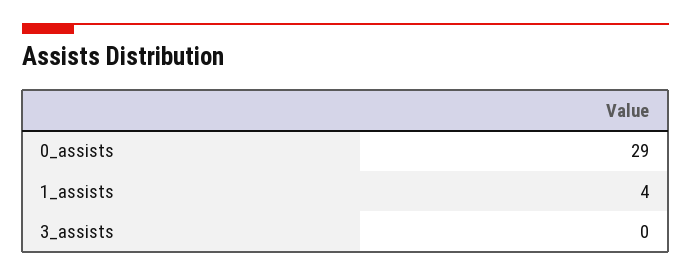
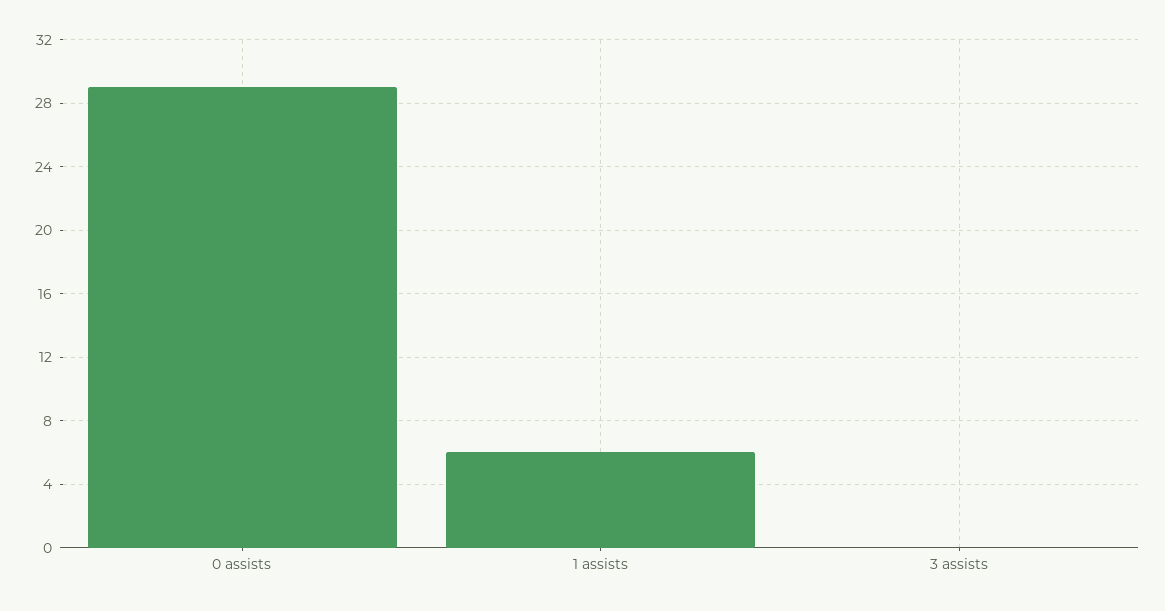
  {
    "0_assists": 29,
-   "1_assists": 4,
+   "1_assists": 6,
    "3_assists": 0
  }

